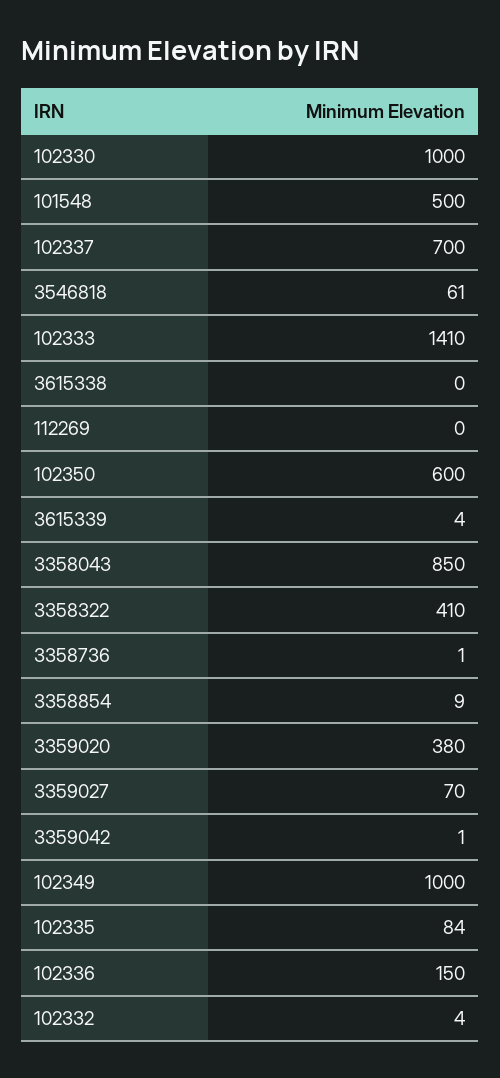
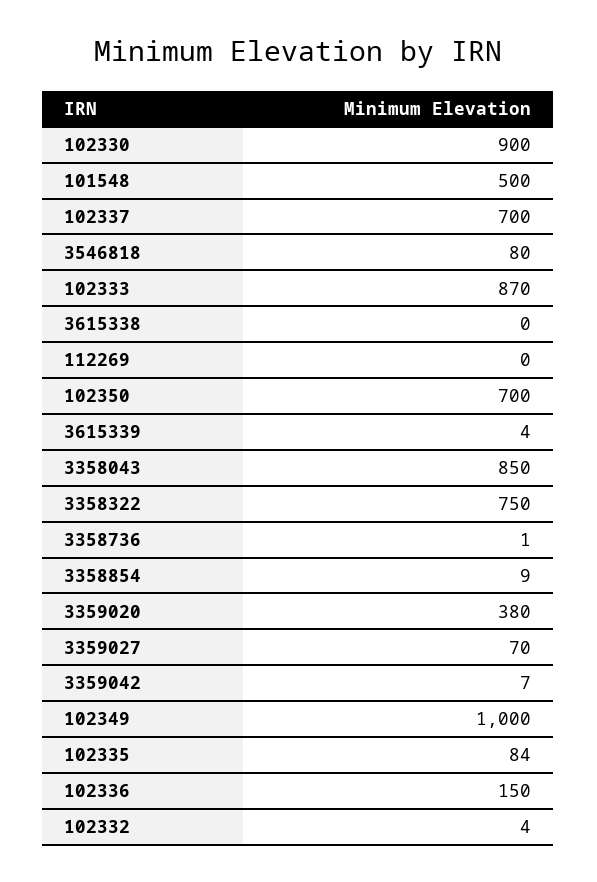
  {
-   "102330": 1000,
+   "102330": 900,
    "101548": 500,
    "102337": 700,
-   "3546818": 61,
+   "3546818": 80,
-   "102333": 1410,
+   "102333": 870,
    "3615338": 0,
    "112269": 0,
-   "102350": 600,
+   "102350": 700,
    "3615339": 4,
    "3358043": 850,
-   "3358322": 410,
+   "3358322": 750,
    "3358736": 1,
    "3358854": 9,
    "3359020": 380,
    "3359027": 70,
-   "3359042": 1,
+   "3359042": 7,
    "102349": 1000,
    "102335": 84,
    "102336": 150,
    "102332": 4
  }

